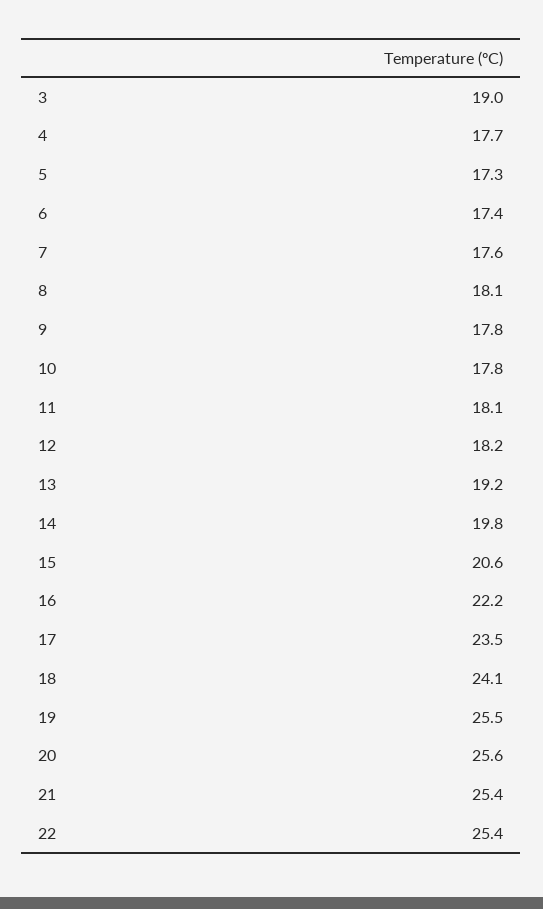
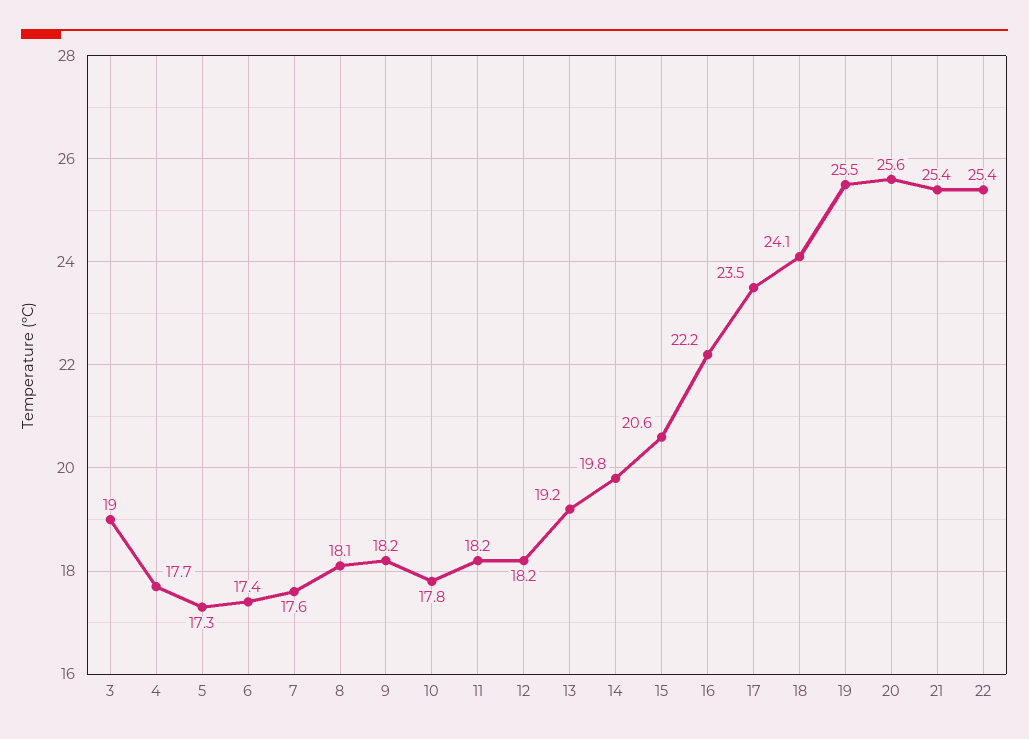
  {
    "3": 19,
    "4": 17.7,
    "5": 17.3,
    "6": 17.4,
    "7": 17.6,
    "8": 18.1,
-   "9": 17.8,
+   "9": 18.2,
    "10": 17.8,
-   "11": 18.1,
+   "11": 18.2,
    "12": 18.2,
    "13": 19.2,
    "14": 19.8,
    "15": 20.6,
    "16": 22.2,
    "17": 23.5,
    "18": 24.1,
    "19": 25.5,
    "20": 25.6,
    "21": 25.4,
    "22": 25.4
  }

